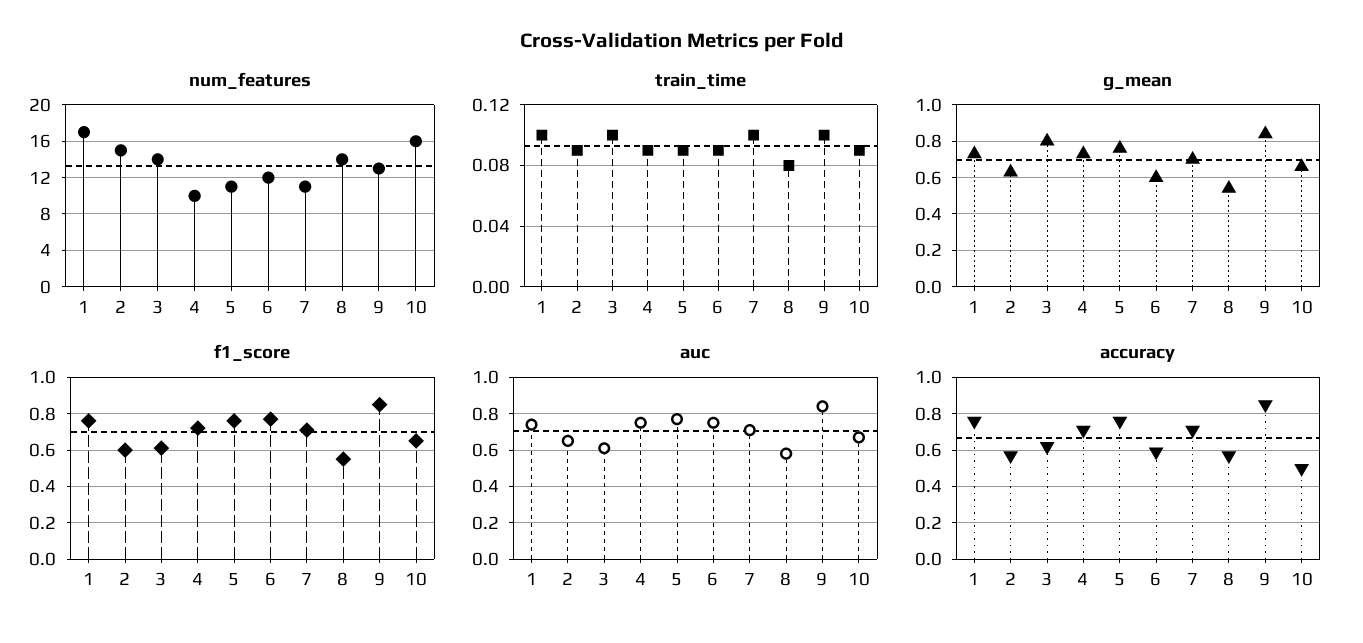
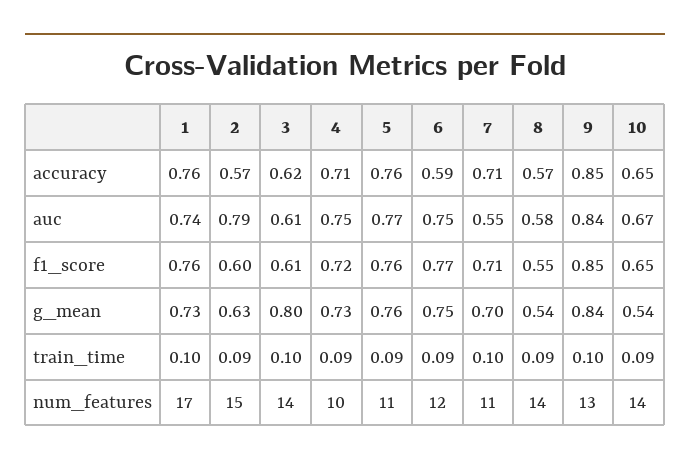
  {
    "num_features": {
      "1": 17,
      "2": 15,
      "3": 14,
      "4": 10,
      "5": 11,
      "6": 12,
      "7": 11,
      "8": 14,
      "9": 13,
-     "10": 16
+     "10": 14
    },
    "train_time": {
      "1": 0.1,
      "2": 0.09,
      "3": 0.1,
      "4": 0.09,
      "5": 0.09,
      "6": 0.09,
      "7": 0.1,
-     "8": 0.08,
+     "8": 0.09,
      "9": 0.1,
      "10": 0.09
    },
    "g_mean": {
      "1": 0.73,
      "2": 0.63,
      "3": 0.8,
      "4": 0.73,
      "5": 0.76,
-     "6": 0.6,
+     "6": 0.75,
      "7": 0.7,
      "8": 0.54,
      "9": 0.84,
-     "10": 0.65
+     "10": 0.54
    },
    "f1_score": {
      "1": 0.76,
      "2": 0.6,
      "3": 0.61,
      "4": 0.72,
      "5": 0.76,
      "6": 0.77,
      "7": 0.71,
      "8": 0.55,
      "9": 0.85,
      "10": 0.65
    },
    "auc": {
      "1": 0.74,
-     "2": 0.65,
+     "2": 0.79,
      "3": 0.61,
      "4": 0.75,
      "5": 0.77,
      "6": 0.75,
-     "7": 0.7,
+     "7": 0.55,
      "8": 0.58,
      "9": 0.84,
      "10": 0.67
    },
    "accuracy": {
      "1": 0.76,
      "2": 0.57,
      "3": 0.62,
      "4": 0.71,
      "5": 0.76,
      "6": 0.59,
      "7": 0.71,
      "8": 0.57,
      "9": 0.85,
-     "10": 0.5
+     "10": 0.65
    }
  }

